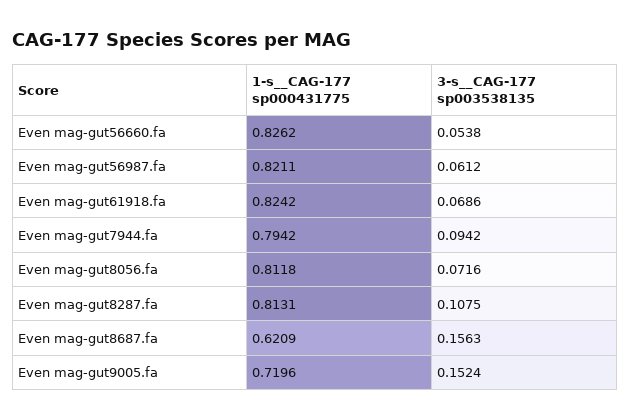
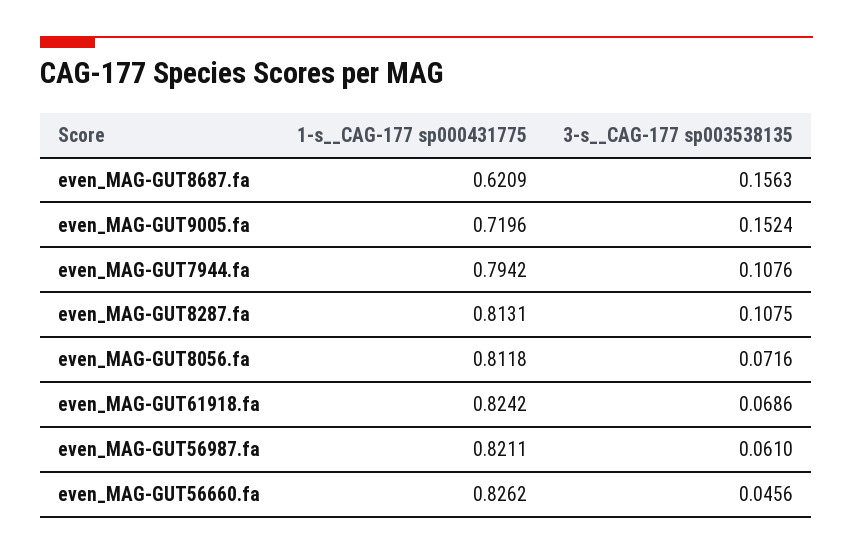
  {
    "1-s__CAG-177 sp000431775": {
      "Even mag-gut56660.fa": 0.8262,
      "Even mag-gut56987.fa": 0.8211,
      "Even mag-gut61918.fa": 0.8242,
      "Even mag-gut7944.fa": 0.7942,
      "Even mag-gut8056.fa": 0.8118,
      "Even mag-gut8287.fa": 0.8131,
      "Even mag-gut8687.fa": 0.6209,
      "Even mag-gut9005.fa": 0.7196
    },
    "3-s__CAG-177 sp003538135": {
-     "Even mag-gut56660.fa": 0.0538,
+     "Even mag-gut56660.fa": 0.0456,
-     "Even mag-gut56987.fa": 0.0612,
+     "Even mag-gut56987.fa": 0.061,
      "Even mag-gut61918.fa": 0.0686,
-     "Even mag-gut7944.fa": 0.0942,
+     "Even mag-gut7944.fa": 0.1076,
      "Even mag-gut8056.fa": 0.0716,
      "Even mag-gut8287.fa": 0.1075,
      "Even mag-gut8687.fa": 0.1563,
      "Even mag-gut9005.fa": 0.1524
    }
  }

